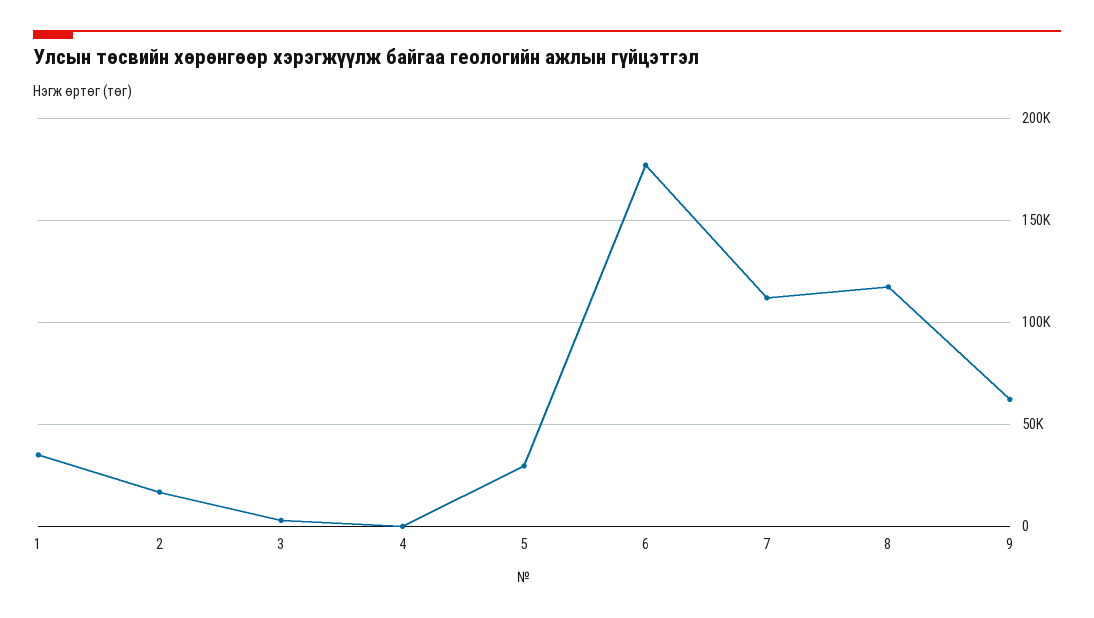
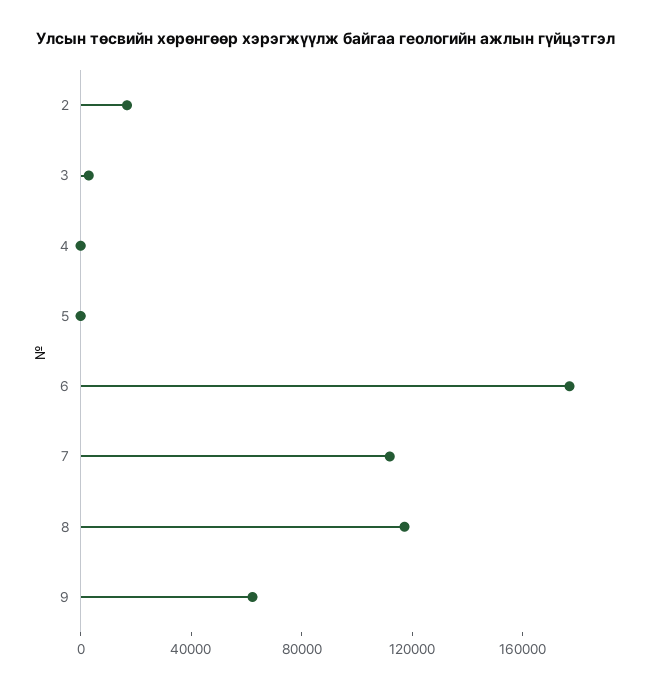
  {
-   "1": 35000,
    "2": 15000,
    "3": 5000,
    "4": 0,
-   "5": 30000,
+   "5": 0,
    "6": 175000,
    "7": 110000,
    "8": 115000,
    "9": 60000
  }

